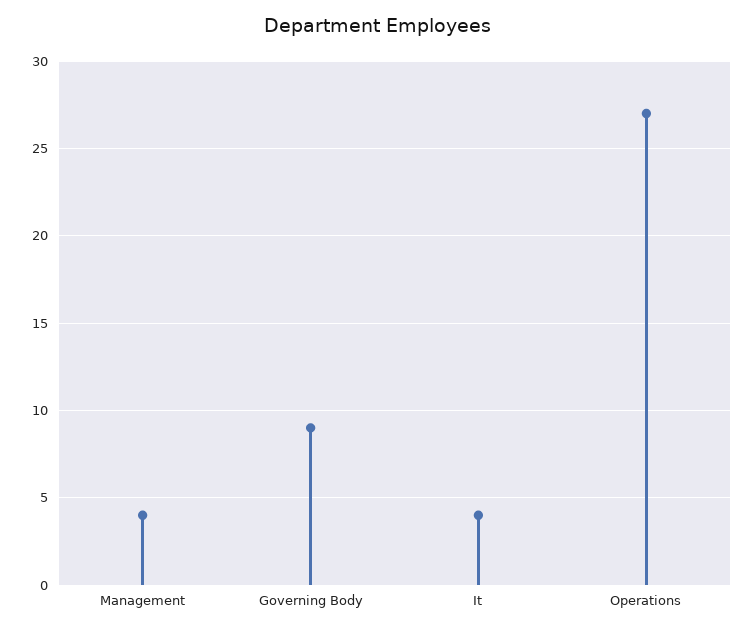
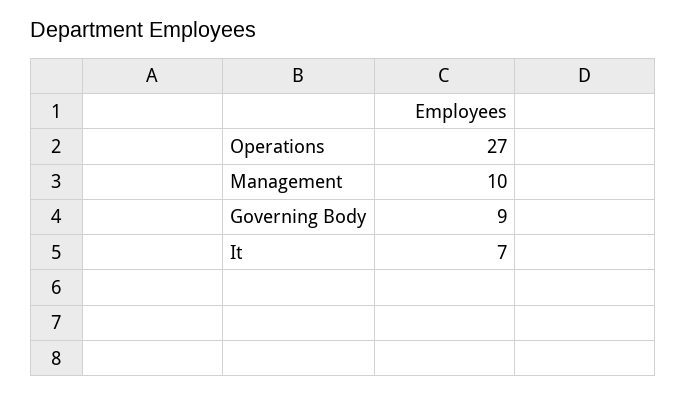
  {
-   "Management": 4,
+   "Management": 10,
    "Governing Body": 9,
-   "It": 4,
+   "It": 7,
    "Operations": 27
  }

